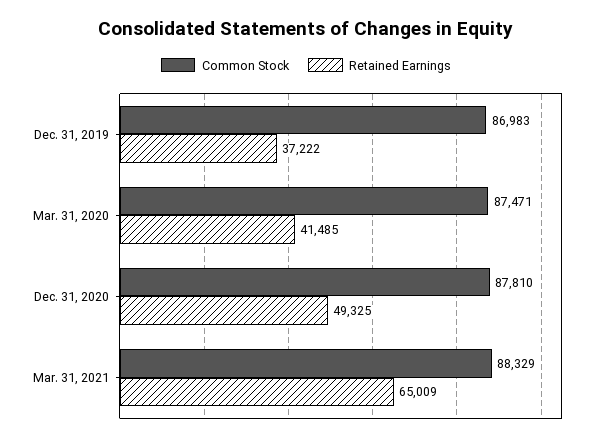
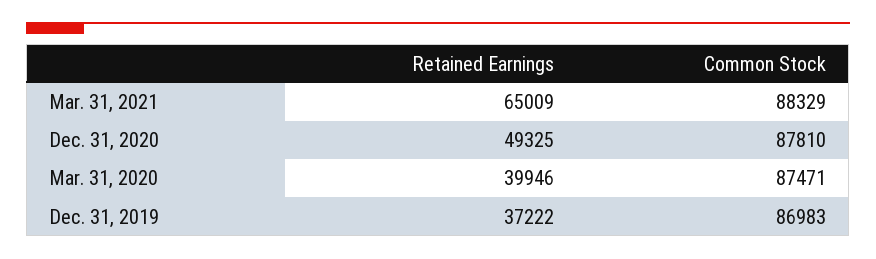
  {
    "Common Stock": {
      "Dec. 31, 2019": 86983,
      "Mar. 31, 2020": 87471,
      "Dec. 31, 2020": 87810,
      "Mar. 31, 2021": 88329
    },
    "Retained Earnings": {
      "Dec. 31, 2019": 37222,
-     "Mar. 31, 2020": 41485,
+     "Mar. 31, 2020": 39946,
      "Dec. 31, 2020": 49325,
      "Mar. 31, 2021": 65009
    }
  }

